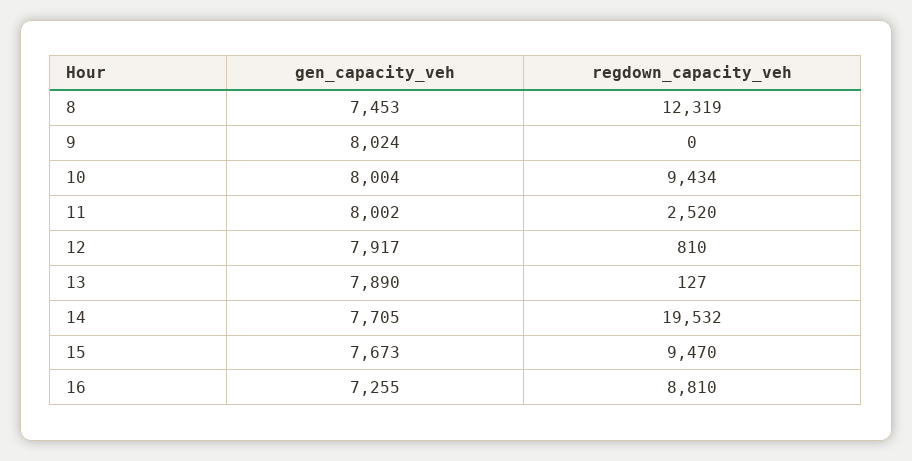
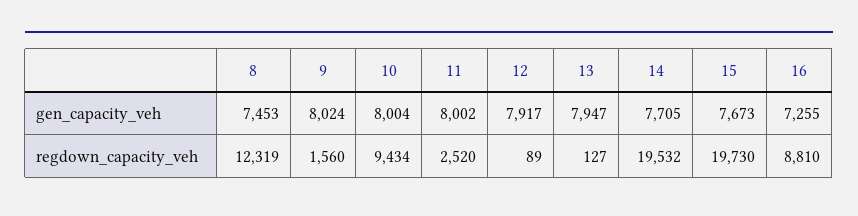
  {
    "gen_capacity_veh": {
      "8": 7453,
      "9": 8024,
      "10": 8004,
      "11": 8002,
      "12": 7917,
-     "13": 7890,
+     "13": 7947,
      "14": 7705,
      "15": 7673,
      "16": 7255
    },
    "regdown_capacity_veh": {
      "8": 12319,
-     "9": 0,
+     "9": 1560,
      "10": 9434,
      "11": 2520,
-     "12": 810,
+     "12": 89,
      "13": 127,
      "14": 19532,
-     "15": 9470,
+     "15": 19730,
      "16": 8810
    }
  }

